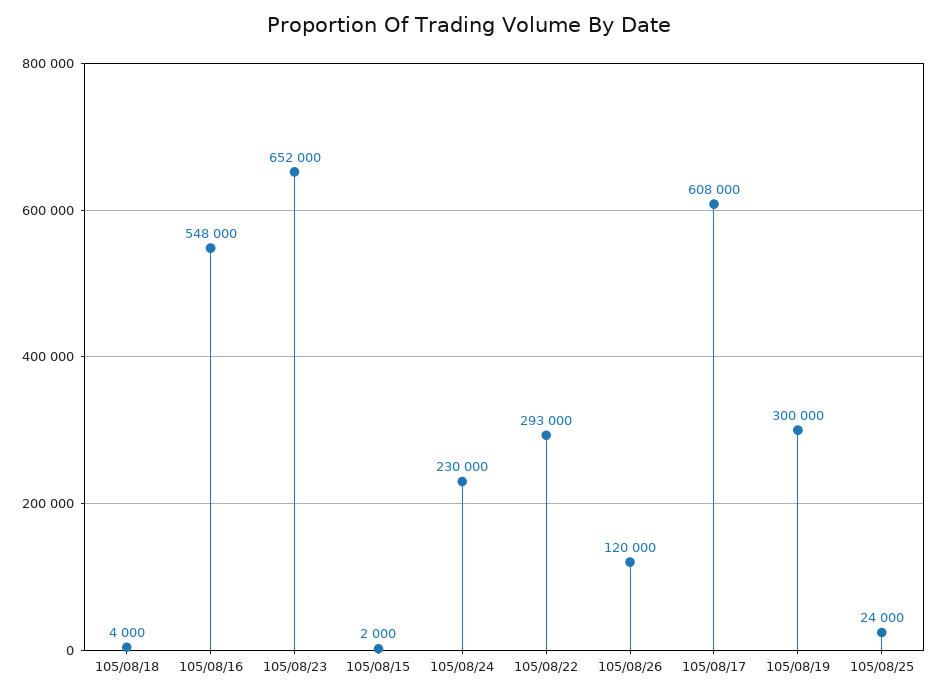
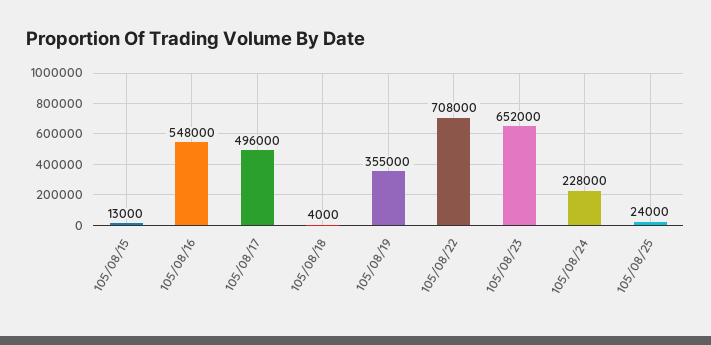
  {
    "105/08/18": 4000,
    "105/08/16": 548000,
    "105/08/23": 652000,
-   "105/08/15": 2000,
+   "105/08/15": 13000,
-   "105/08/24": 230000,
+   "105/08/24": 228000,
-   "105/08/22": 293000,
+   "105/08/22": 708000,
-   "105/08/26": 120000,
-   "105/08/17": 608000,
+   "105/08/17": 496000,
-   "105/08/19": 300000,
+   "105/08/19": 355000,
    "105/08/25": 24000
  }

